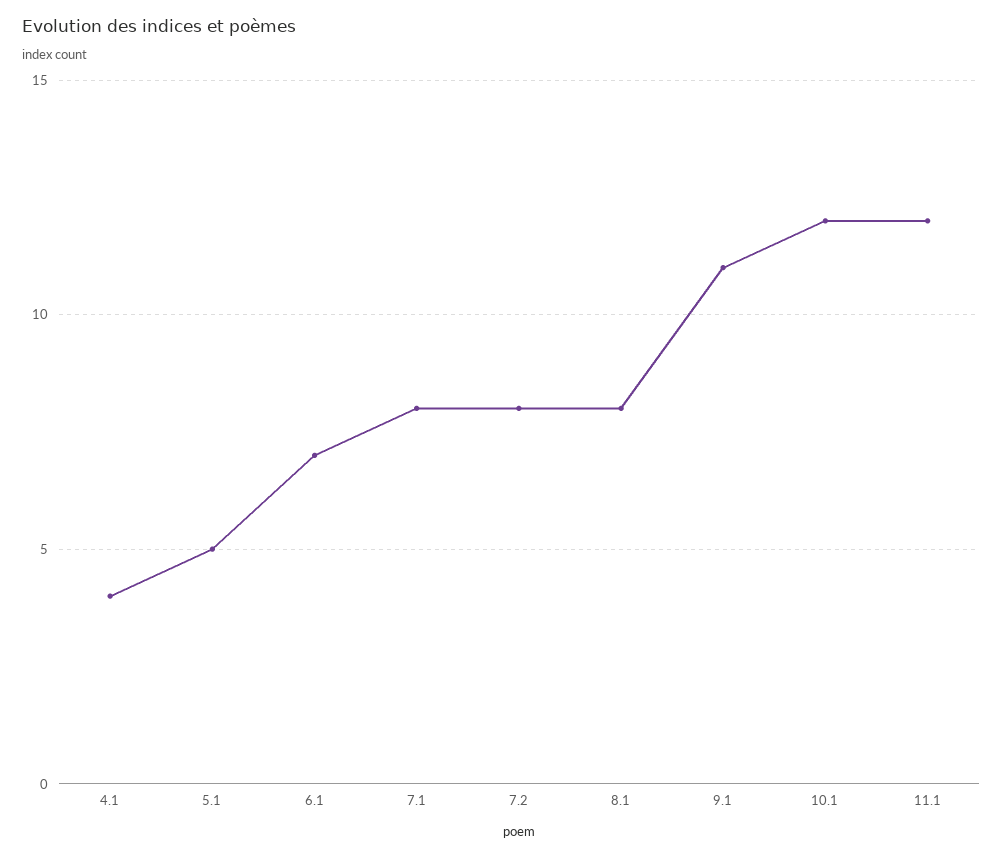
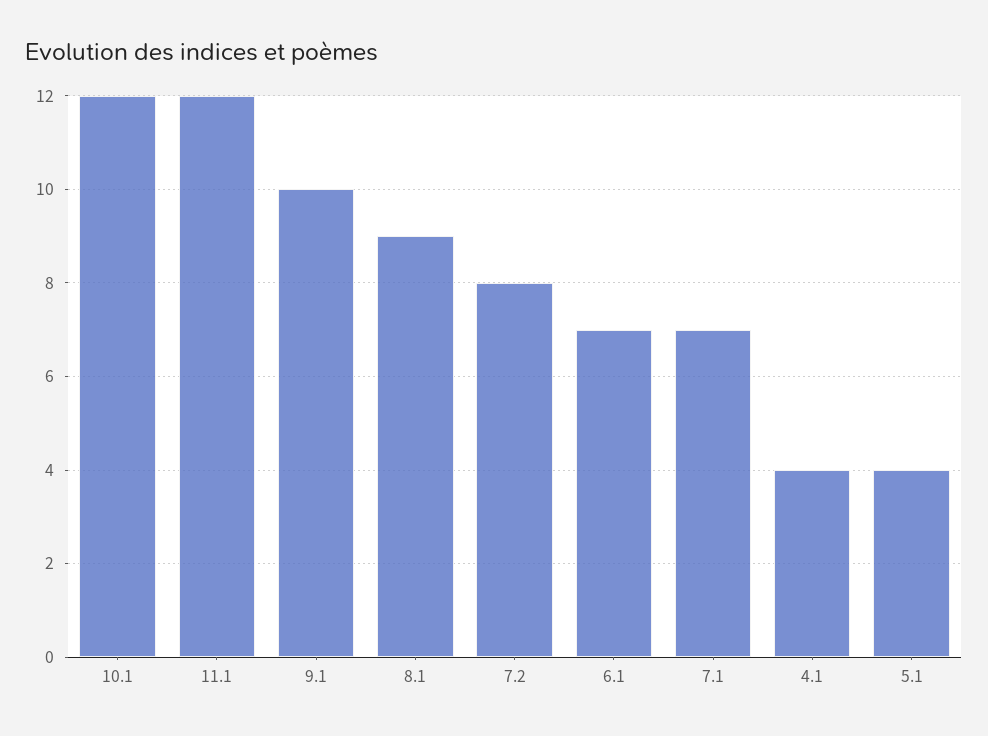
  {
    "4.1": 4,
-   "5.1": 5,
+   "5.1": 4,
    "6.1": 7,
-   "7.1": 8,
+   "7.1": 7,
    "7.2": 8,
-   "8.1": 8,
+   "8.1": 9,
-   "9.1": 11,
+   "9.1": 10,
    "10.1": 12,
    "11.1": 12
  }

